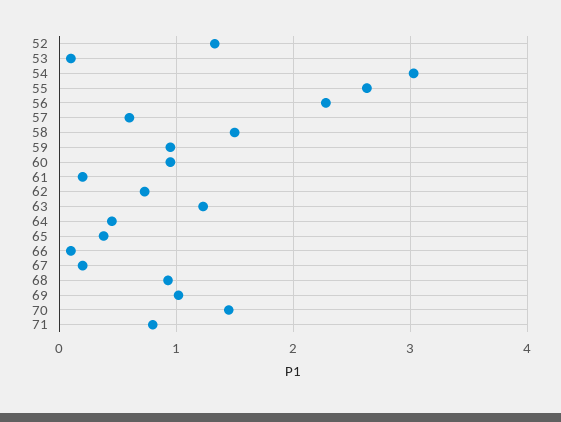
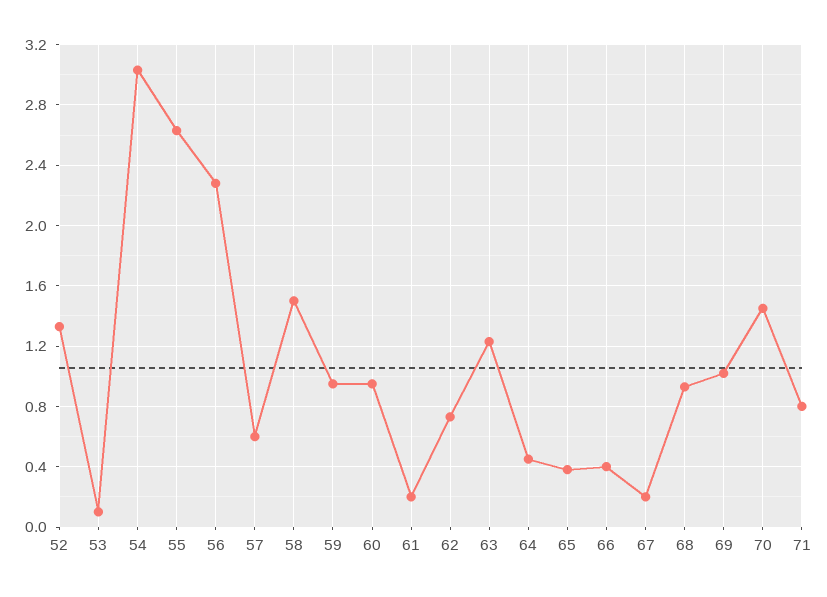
  {
    "52": 1.35,
    "53": 0.1,
    "54": 3.05,
    "55": 2.65,
    "56": 2.3,
    "57": 0.6,
    "58": 1.5,
    "59": 0.95,
    "60": 0.95,
    "61": 0.2,
    "62": 0.75,
    "63": 1.25,
    "64": 0.45,
    "65": 0.4,
-   "66": 0.1,
+   "66": 0.4,
    "67": 0.2,
    "68": 0.95,
    "69": 1,
    "70": 1.45,
    "71": 0.8
  }

